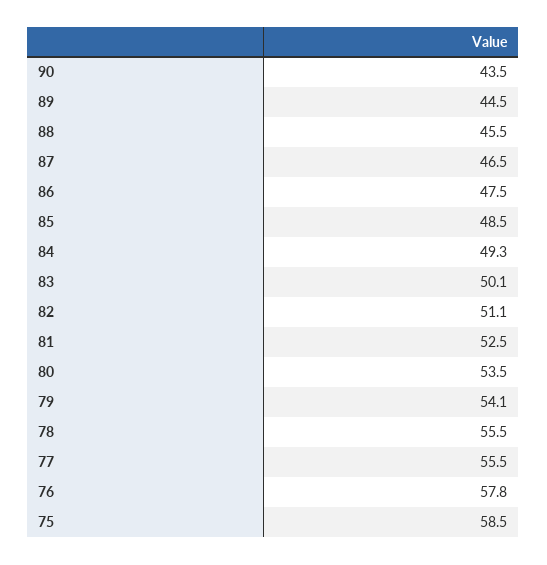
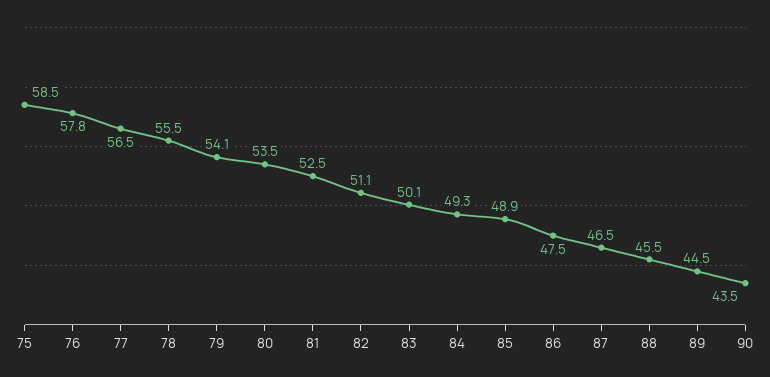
  {
    "90": 43.5,
    "89": 44.5,
    "88": 45.5,
    "87": 46.5,
    "86": 47.5,
-   "85": 48.5,
+   "85": 48.9,
    "84": 49.3,
    "83": 50.1,
    "82": 51.1,
    "81": 52.5,
    "80": 53.5,
    "79": 54.1,
    "78": 55.5,
-   "77": 55.5,
+   "77": 56.5,
    "76": 57.8,
    "75": 58.5
  }

